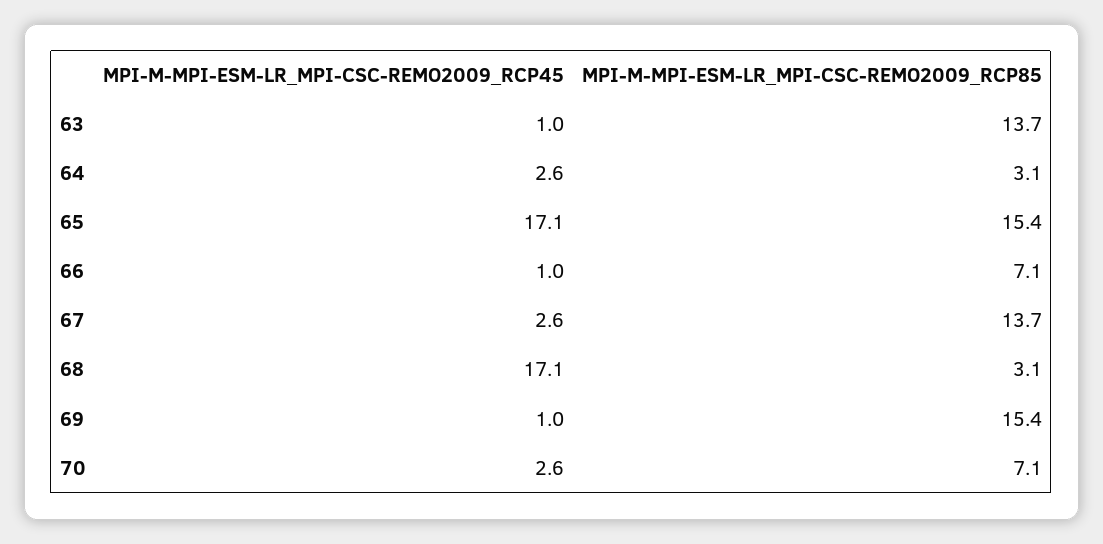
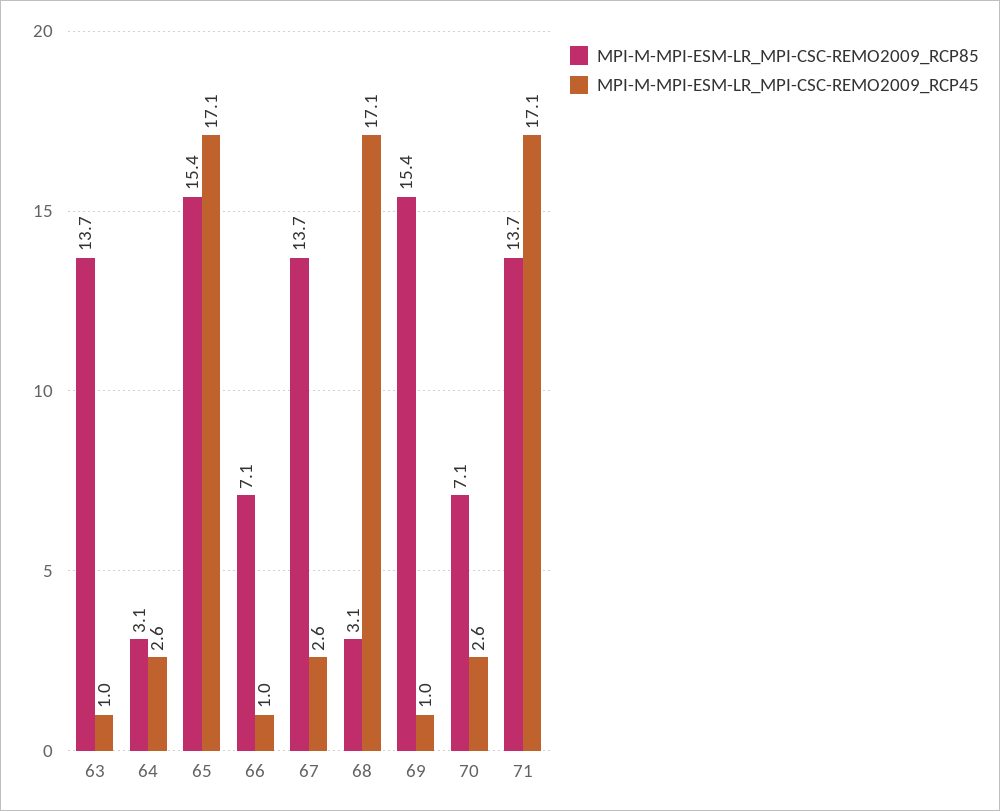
  {
    "MPI-M-MPI-ESM-LR_MPI-CSC-REMO2009_RCP45": {
      "63": 1,
      "64": 2.6,
      "65": 17.1,
      "66": 1,
      "67": 2.6,
      "68": 17.1,
      "69": 1,
-     "70": 2.6
+     "70": 2.6,
+     "71": 17.1
    },
    "MPI-M-MPI-ESM-LR_MPI-CSC-REMO2009_RCP85": {
      "63": 13.7,
      "64": 3.1,
      "65": 15.4,
      "66": 7.1,
      "67": 13.7,
      "68": 3.1,
      "69": 15.4,
-     "70": 7.1
+     "70": 7.1,
+     "71": 13.7
    }
  }

